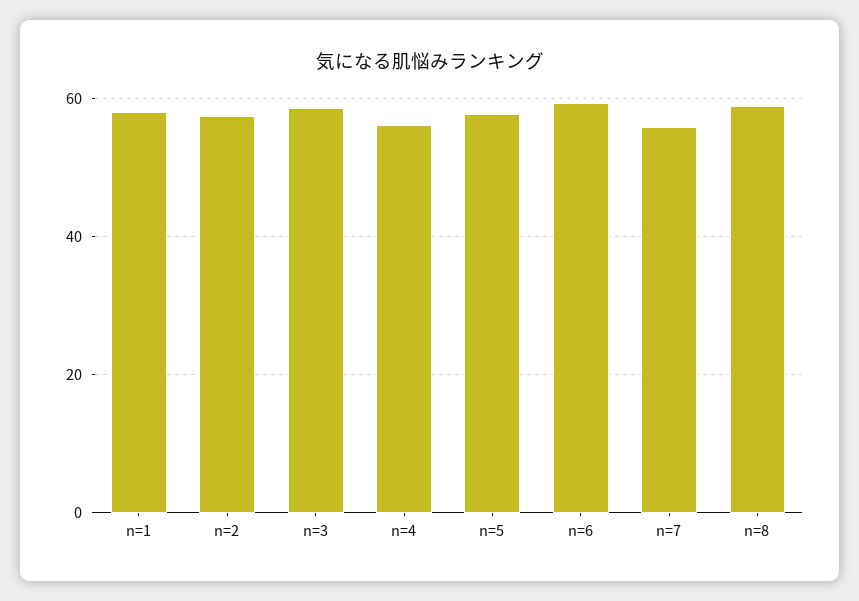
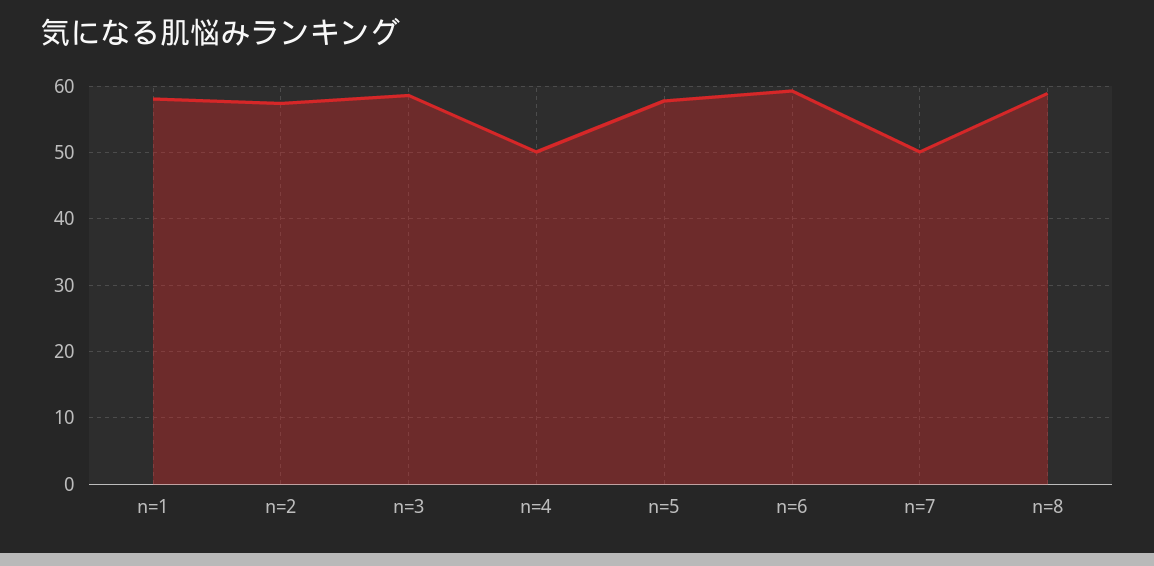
  {
    "n=1": 58,
    "n=2": 57,
    "n=3": 59,
-   "n=4": 56,
+   "n=4": 50,
    "n=5": 58,
    "n=6": 59,
-   "n=7": 56,
+   "n=7": 50,
    "n=8": 59
  }

